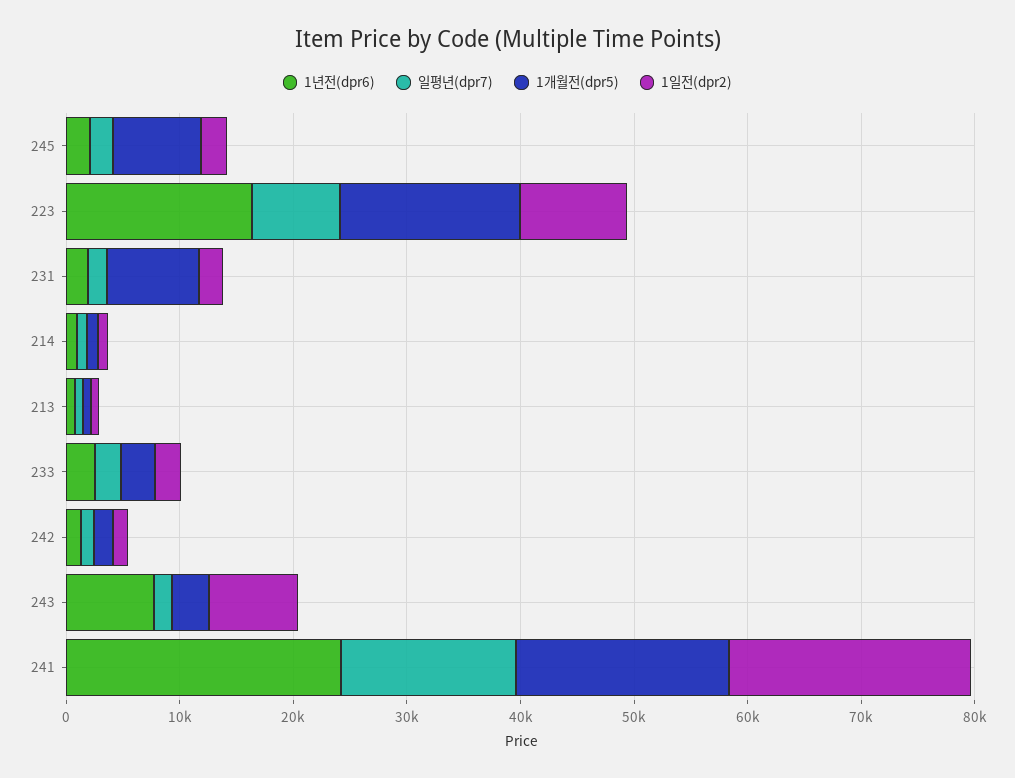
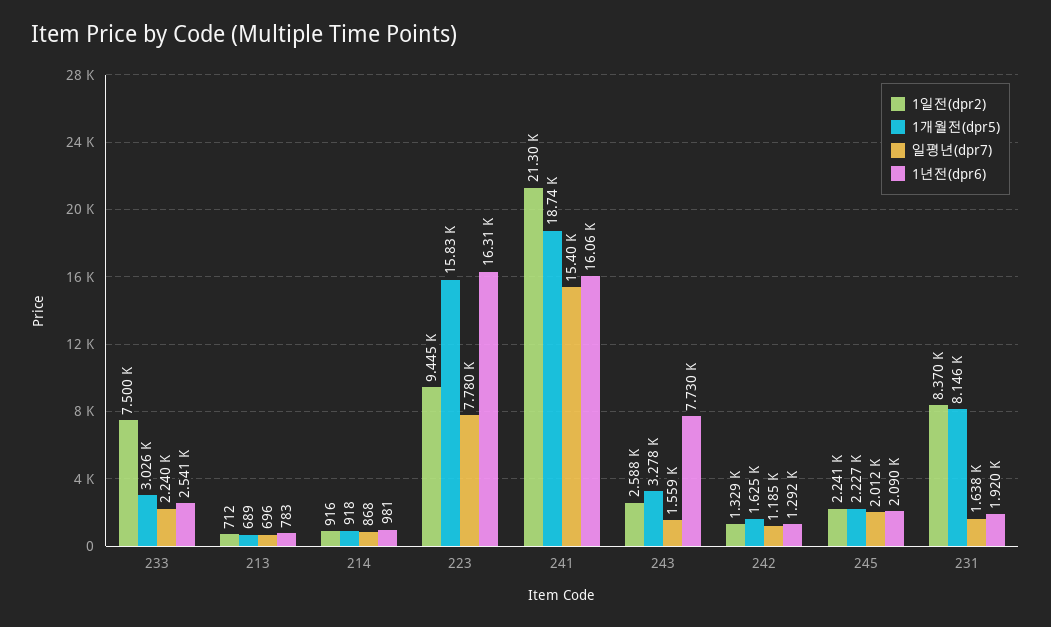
  {
    "1년전(dpr6)": {
      "245": 2090,
      "223": 16310,
      "231": 1920,
      "214": 981,
      "213": 783,
      "233": 2541,
      "242": 1292,
      "243": 7730,
-     "241": 24000
+     "241": 16060
    },
    "일평년(dpr7)": {
      "245": 2012,
      "223": 7780,
      "231": 1638,
      "214": 868,
      "213": 696,
      "233": 2240,
      "242": 1185,
      "243": 1559,
      "241": 15400
    },
    "1개월전(dpr5)": {
-     "245": 8000,
+     "245": 2227,
      "223": 15830,
      "231": 8146,
      "214": 918,
      "213": 689,
      "233": 3026,
      "242": 1625,
      "243": 3278,
      "241": 18740
    },
    "1일전(dpr2)": {
      "245": 2241,
      "223": 9445,
-     "231": 2000,
+     "231": 8370,
      "214": 916,
      "213": 712,
-     "233": 2000,
+     "233": 7500,
      "242": 1329,
-     "243": 8000,
+     "243": 2588,
      "241": 21300
    }
  }

